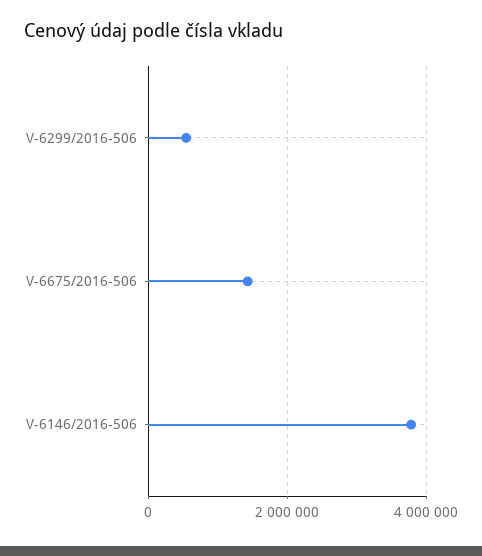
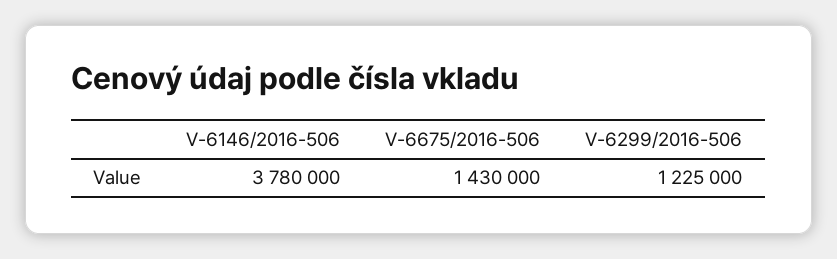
  {
-   "V-6299/2016-506": 600000,
+   "V-6299/2016-506": 1225000,
    "V-6675/2016-506": 1430000,
    "V-6146/2016-506": 3780000
  }

